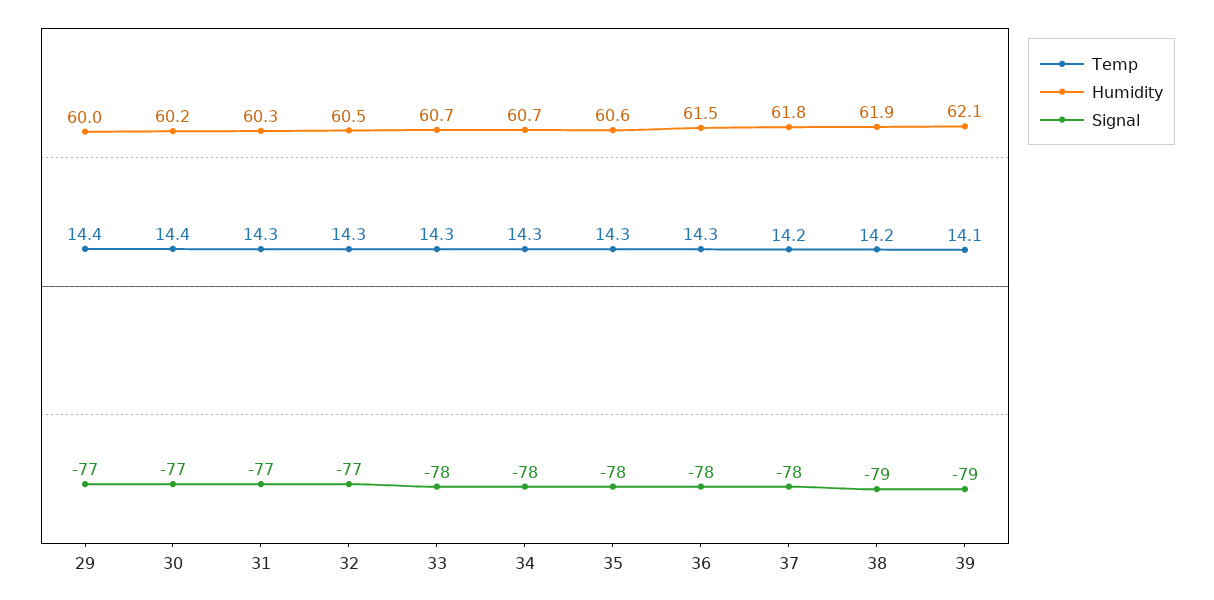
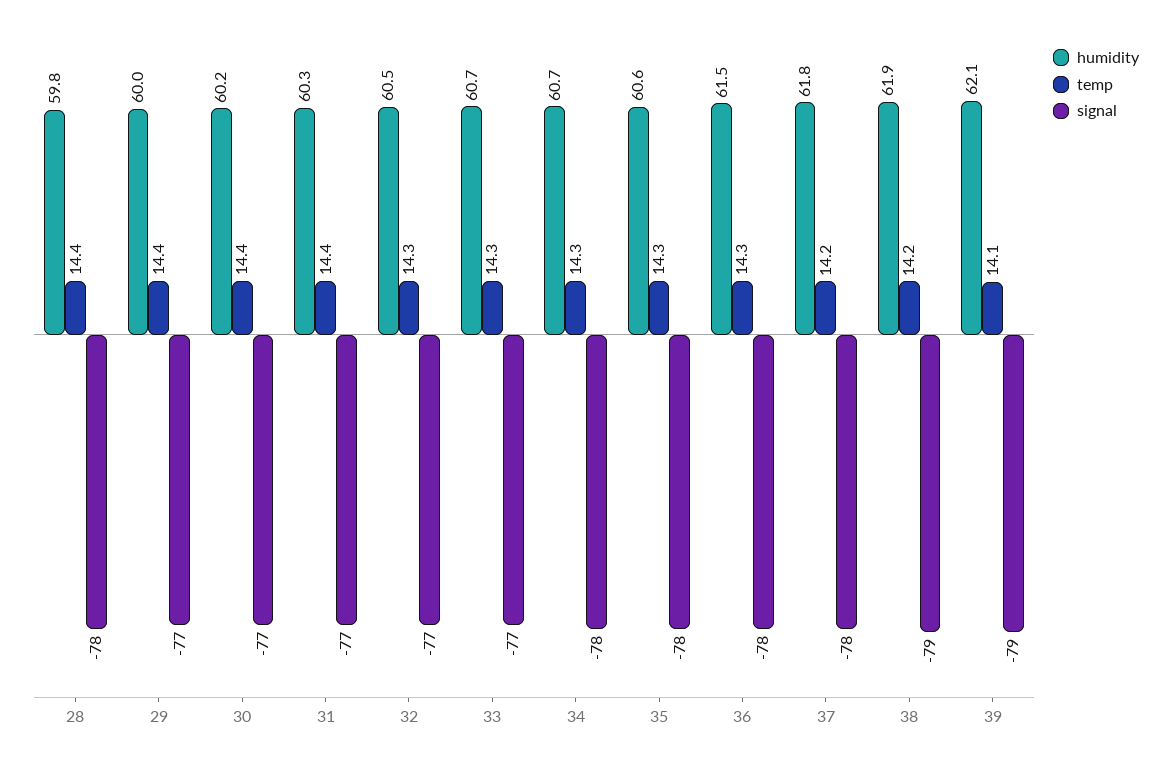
  {
    "Temp": {
      "29": 14.4,
      "30": 14.4,
-     "31": 14.3,
+     "31": 14.4,
      "32": 14.3,
      "33": 14.3,
      "34": 14.3,
      "35": 14.3,
      "36": 14.3,
      "37": 14.2,
      "38": 14.2,
-     "39": 14.1
+     "39": 14.1,
+     "28": 14.4
    },
    "Humidity": {
      "29": 60,
      "30": 60.2,
      "31": 60.3,
      "32": 60.5,
      "33": 60.7,
      "34": 60.7,
      "35": 60.6,
      "36": 61.5,
      "37": 61.8,
      "38": 61.9,
-     "39": 62.1
+     "39": 62.1,
+     "28": 59.8
    },
    "Signal": {
      "29": -77,
      "30": -77,
      "31": -77,
      "32": -77,
-     "33": -78,
+     "33": -77,
      "34": -78,
      "35": -78,
      "36": -78,
      "37": -78,
      "38": -79,
-     "39": -79
+     "39": -79,
+     "28": -78
    }
  }

